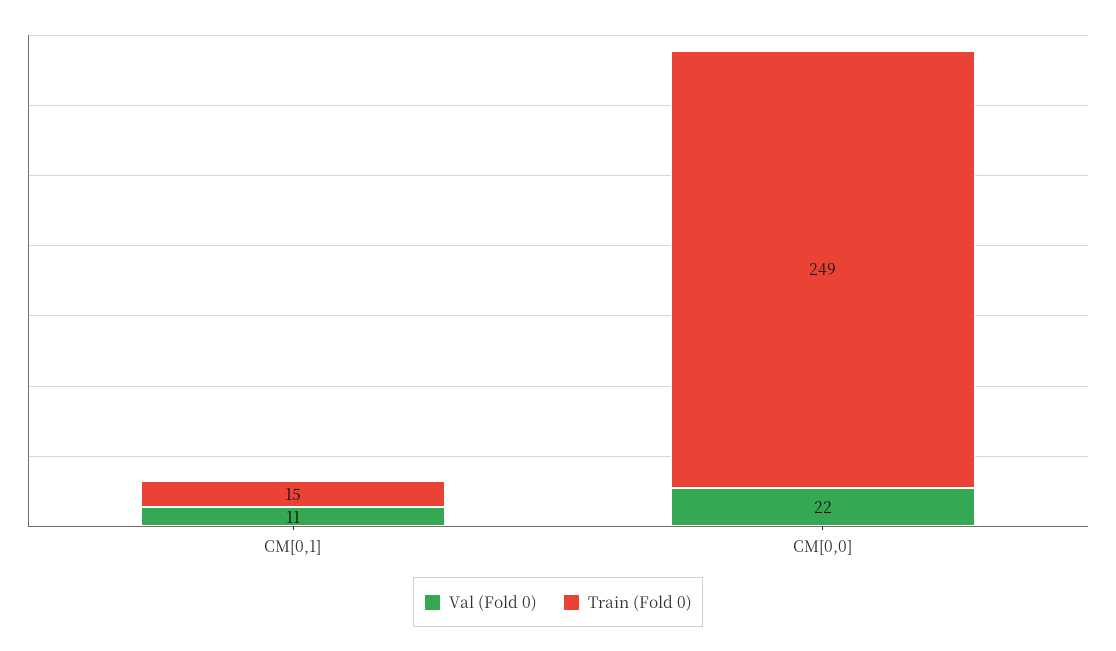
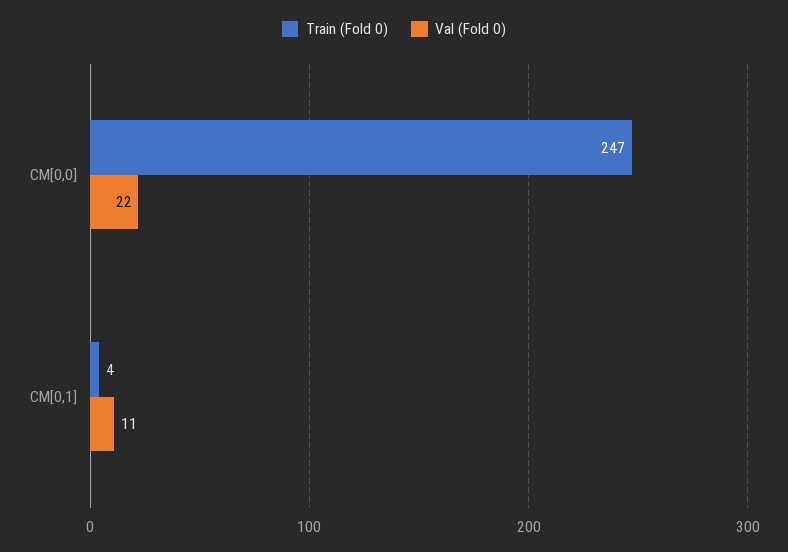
  {
    "Val (Fold 0)": {
      "CM[0,1]": 11,
      "CM[0,0]": 22
    },
    "Train (Fold 0)": {
-     "CM[0,1]": 15,
+     "CM[0,1]": 4,
-     "CM[0,0]": 249
+     "CM[0,0]": 247
    }
  }

